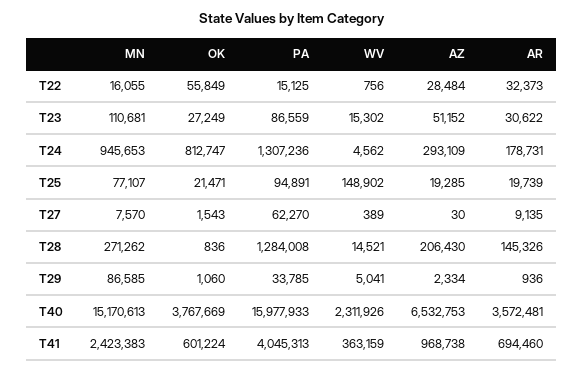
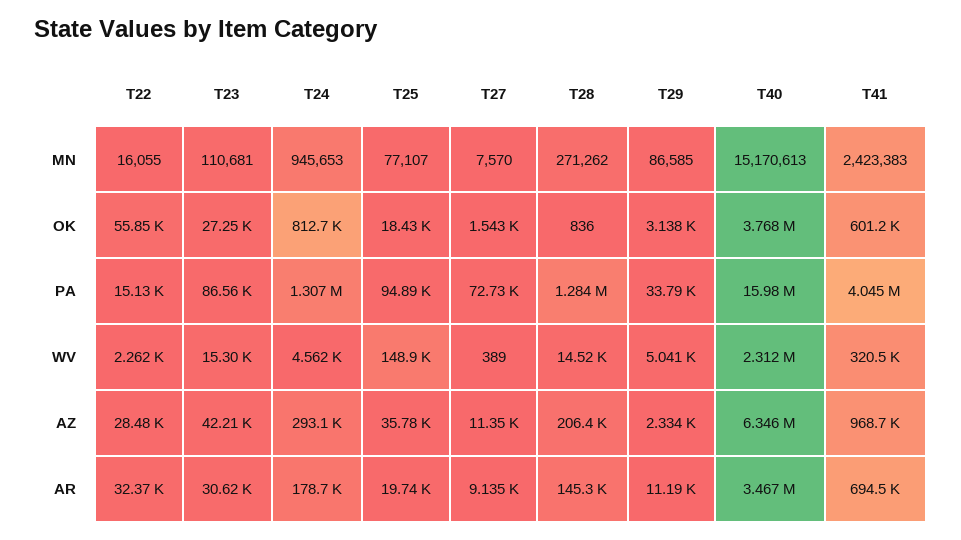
  {
    "MN": {
      "T22": 16055,
      "T23": 110681,
      "T24": 945653,
      "T25": 77107,
      "T27": 7570,
      "T28": 271262,
      "T29": 86585,
      "T40": 15170613,
      "T41": 2423383
    },
    "OK": {
      "T22": 55849,
      "T23": 27249,
      "T24": 812747,
-     "T25": 21471,
+     "T25": 18430,
      "T27": 1543,
      "T28": 836,
-     "T29": 1060,
+     "T29": 3138,
      "T40": 3767669,
      "T41": 601224
    },
    "PA": {
      "T22": 15125,
      "T23": 86559,
      "T24": 1307236,
      "T25": 94891,
-     "T27": 62270,
+     "T27": 72730,
      "T28": 1284008,
      "T29": 33785,
      "T40": 15977933,
      "T41": 4045313
    },
    "WV": {
-     "T22": 756,
+     "T22": 2262,
      "T23": 15302,
      "T24": 4562,
      "T25": 148902,
      "T27": 389,
      "T28": 14521,
      "T29": 5041,
      "T40": 2311926,
-     "T41": 363159
+     "T41": 320500
    },
    "AZ": {
      "T22": 28484,
-     "T23": 51152,
+     "T23": 42210,
      "T24": 293109,
-     "T25": 19285,
+     "T25": 35780,
-     "T27": 30,
+     "T27": 11350,
      "T28": 206430,
      "T29": 2334,
-     "T40": 6532753,
+     "T40": 6346000,
      "T41": 968738
    },
    "AR": {
      "T22": 32373,
      "T23": 30622,
      "T24": 178731,
      "T25": 19739,
      "T27": 9135,
      "T28": 145326,
-     "T29": 936,
+     "T29": 11190,
-     "T40": 3572481,
+     "T40": 3467000,
      "T41": 694460
    }
  }

